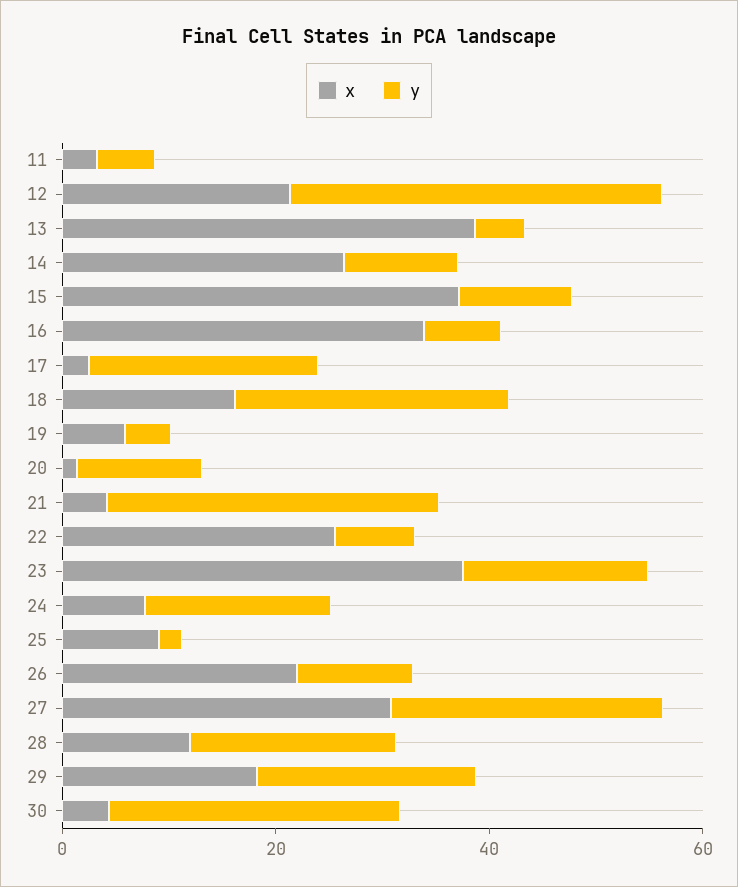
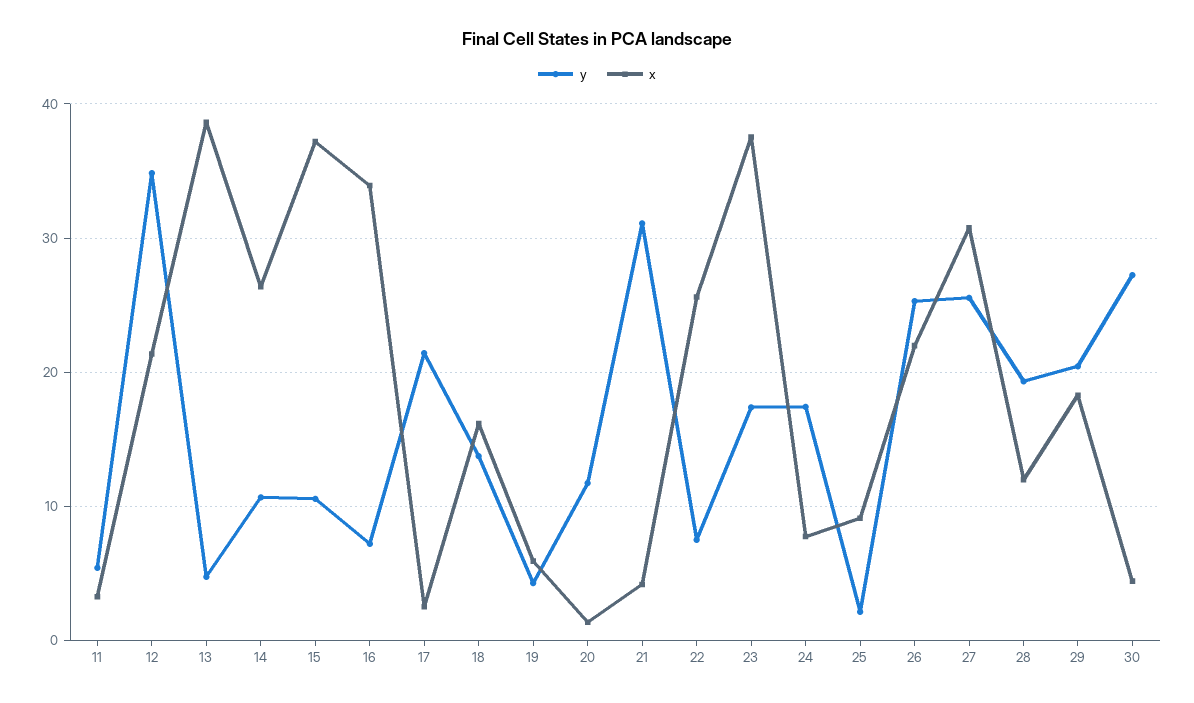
  {
    "x": {
      "11": 3,
      "12": 21,
      "13": 39,
      "14": 26,
      "15": 37,
      "16": 34,
      "17": 3,
      "18": 16,
      "19": 6,
      "20": 1,
      "21": 4,
      "22": 26,
      "23": 38,
      "24": 8,
      "25": 9,
      "26": 22,
      "27": 31,
      "28": 12,
      "29": 18,
      "30": 4
    },
    "y": {
      "11": 5,
      "12": 35,
      "13": 5,
      "14": 11,
      "15": 11,
      "16": 7,
      "17": 21,
-     "18": 25,
+     "18": 14,
      "19": 4,
      "20": 12,
      "21": 31,
      "22": 7,
      "23": 17,
      "24": 17,
      "25": 2,
-     "26": 10,
+     "26": 25,
      "27": 26,
      "28": 19,
      "29": 20,
      "30": 27
    }
  }

